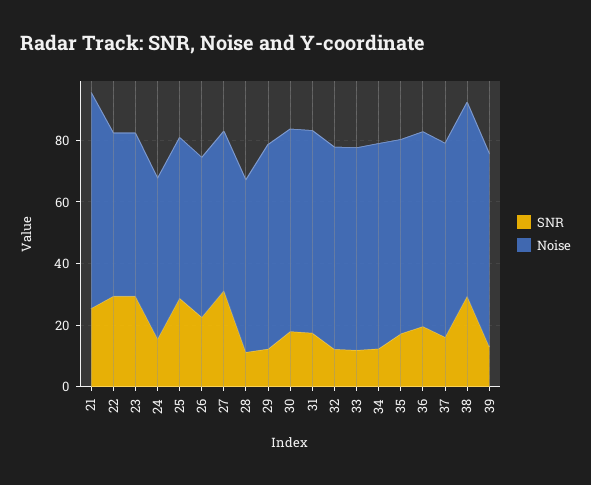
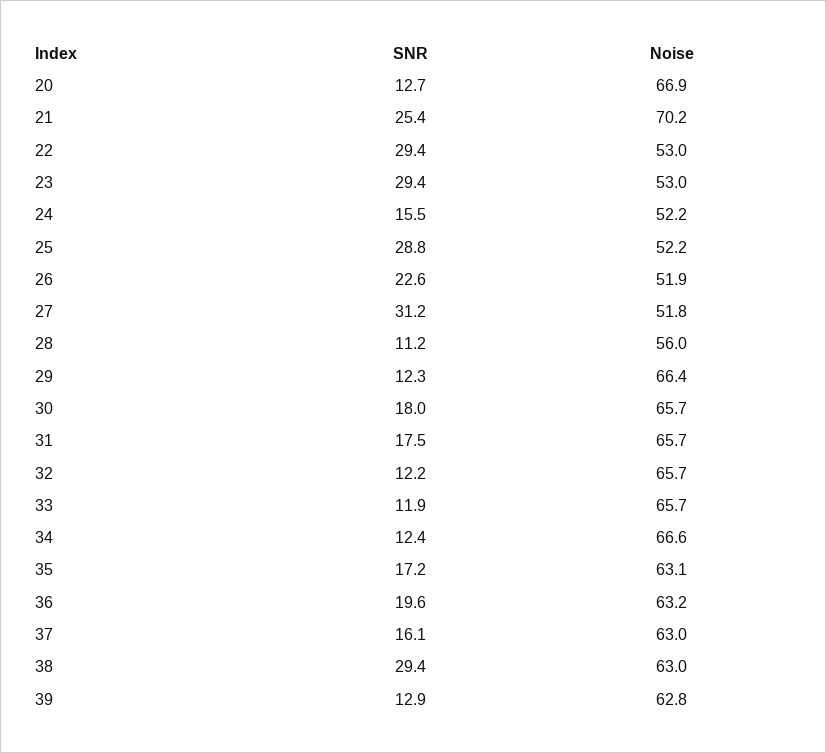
  {
    "SNR": {
      "21": 25.4,
      "22": 29.4,
      "23": 29.4,
      "24": 15.5,
      "25": 28.8,
      "26": 22.6,
      "27": 31.2,
      "28": 11.2,
      "29": 12.3,
      "30": 18,
      "31": 17.5,
      "32": 12.2,
      "33": 11.9,
      "34": 12.4,
      "35": 17.2,
      "36": 19.6,
      "37": 16.1,
      "38": 29.4,
-     "39": 12.9
+     "39": 12.9,
+     "20": 12.7
    },
    "Noise": {
      "21": 70.2,
      "22": 53,
      "23": 53,
      "24": 52.2,
      "25": 52.2,
      "26": 51.9,
      "27": 51.8,
      "28": 56,
      "29": 66.4,
      "30": 65.7,
      "31": 65.7,
      "32": 65.7,
      "33": 65.7,
      "34": 66.6,
      "35": 63.1,
      "36": 63.2,
      "37": 63,
      "38": 63,
-     "39": 62.8
+     "39": 62.8,
+     "20": 66.9
    }
  }

